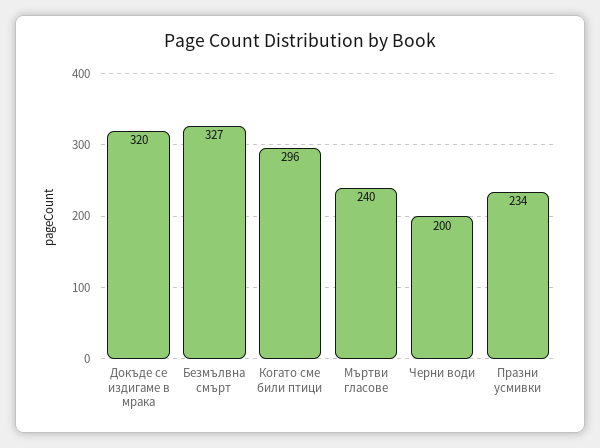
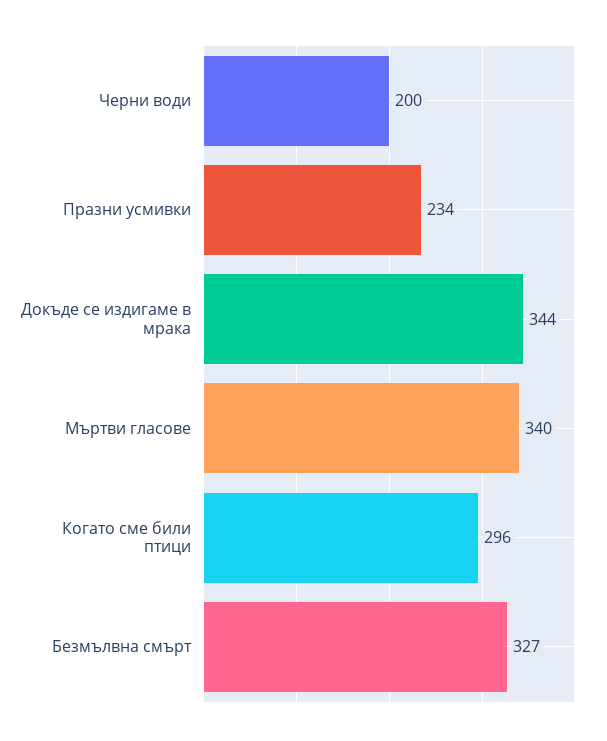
  {
-   "Докъде се издигаме в мрака": 320,
+   "Докъде се издигаме в мрака": 344,
    "Безмълвна смърт": 327,
    "Когато сме били птици": 296,
-   "Мъртви гласове": 240,
+   "Мъртви гласове": 340,
    "Черни води": 200,
    "Празни усмивки": 234
  }

